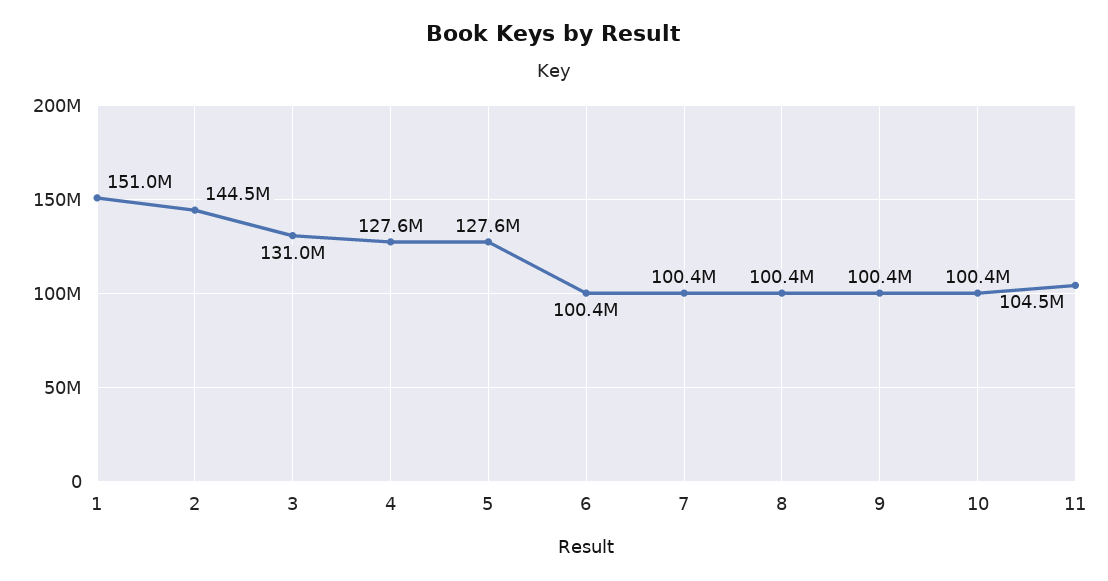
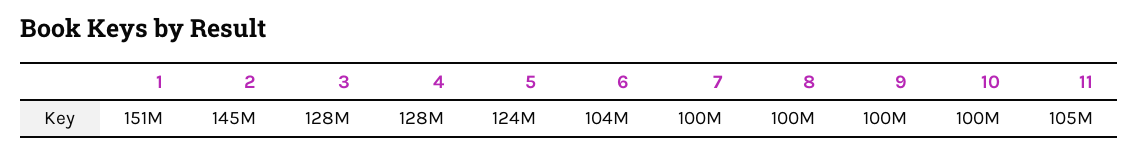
  {
    "1": 151000000,
    "2": 144500000,
-   "3": 131000000,
+   "3": 128000000,
    "4": 127600000,
-   "5": 127600000,
+   "5": 124000000,
-   "6": 100400000,
+   "6": 104000000,
    "7": 100400000,
    "8": 100400000,
    "9": 100400000,
    "10": 100400000,
    "11": 104500000
  }

